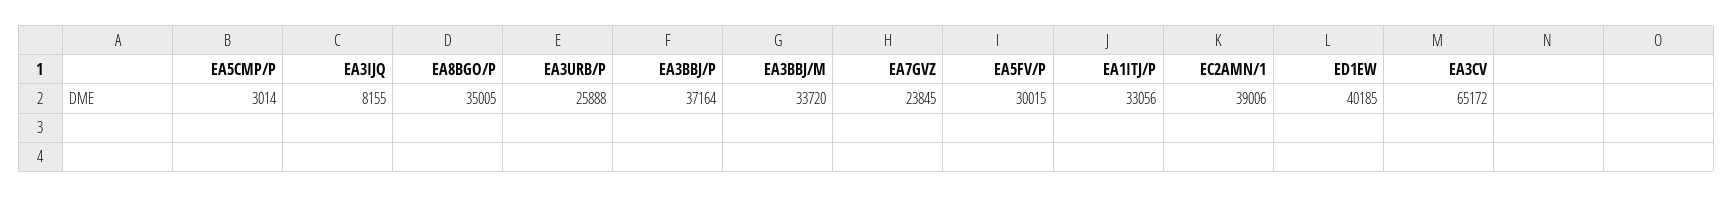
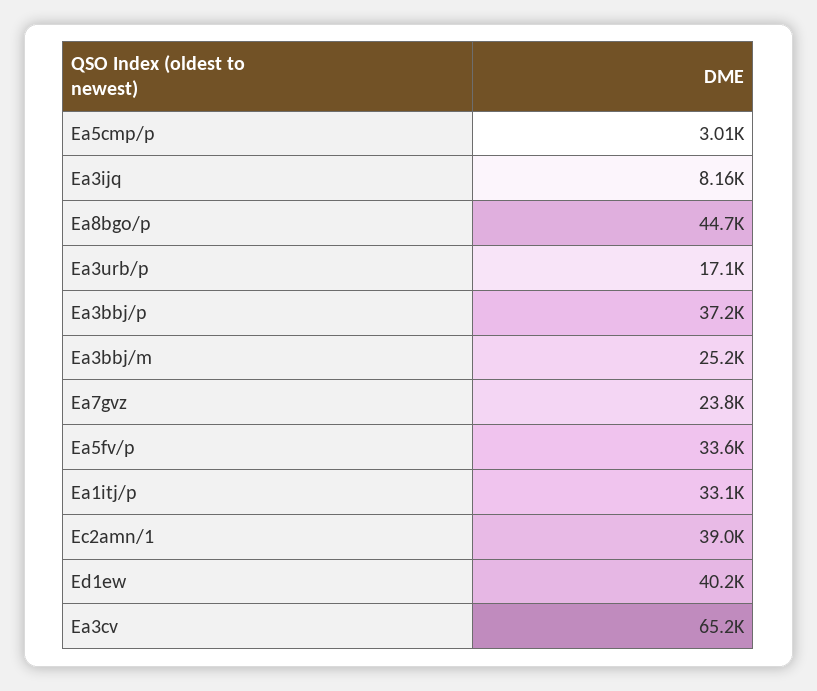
  {
    "EA5CMP/P": 3014,
    "EA3IJQ": 8155,
-   "EA8BGO/P": 35005,
+   "EA8BGO/P": 44700,
-   "EA3URB/P": 25888,
+   "EA3URB/P": 17100,
    "EA3BBJ/P": 37164,
-   "EA3BBJ/M": 33720,
+   "EA3BBJ/M": 25200,
    "EA7GVZ": 23845,
-   "EA5FV/P": 30015,
+   "EA5FV/P": 33600,
    "EA1ITJ/P": 33056,
    "EC2AMN/1": 39006,
    "ED1EW": 40185,
    "EA3CV": 65172
  }

